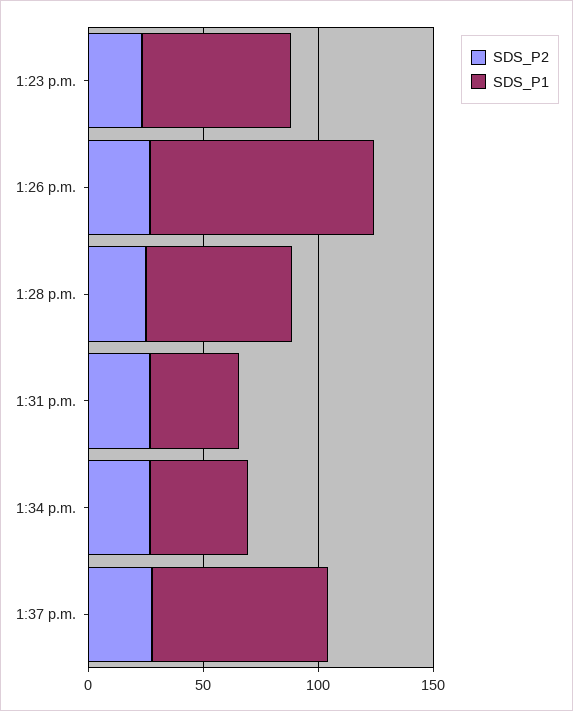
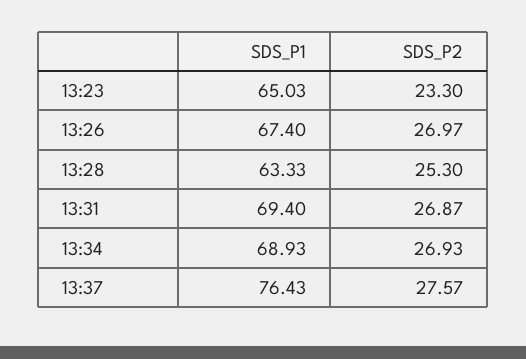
  {
    "SDS_P2": {
      "1:23 p.m.": 23.3,
      "1:26 p.m.": 26.97,
      "1:28 p.m.": 25.3,
      "1:31 p.m.": 26.87,
      "1:34 p.m.": 26.93,
      "1:37 p.m.": 27.57
    },
    "SDS_P1": {
      "1:23 p.m.": 65.03,
-     "1:26 p.m.": 100,
+     "1:26 p.m.": 67.4,
      "1:28 p.m.": 63.33,
-     "1:31 p.m.": 40,
+     "1:31 p.m.": 69.4,
-     "1:34 p.m.": 40,
+     "1:34 p.m.": 68.93,
      "1:37 p.m.": 76.43
    }
  }

